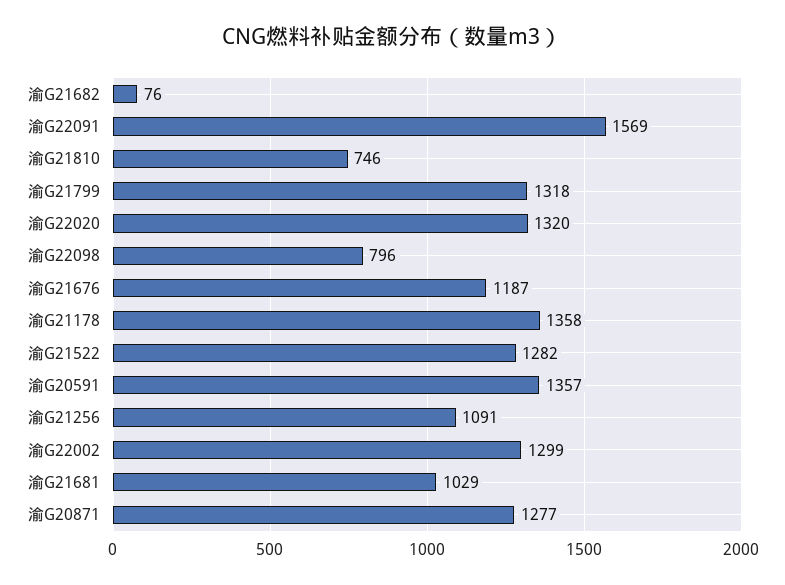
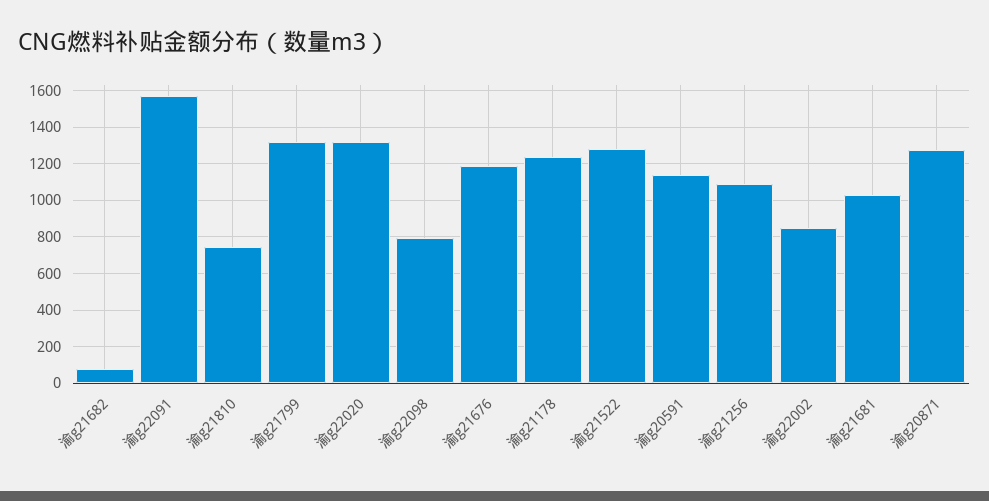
  {
    "渝G21682": 76,
    "渝G22091": 1569,
    "渝G21810": 746,
    "渝G21799": 1318,
    "渝G22020": 1320,
    "渝G22098": 796,
    "渝G21676": 1187,
-   "渝G21178": 1358,
+   "渝G21178": 1250,
    "渝G21522": 1282,
-   "渝G20591": 1357,
+   "渝G20591": 1150,
    "渝G21256": 1091,
-   "渝G22002": 1299,
+   "渝G22002": 850,
    "渝G21681": 1029,
    "渝G20871": 1277
  }

